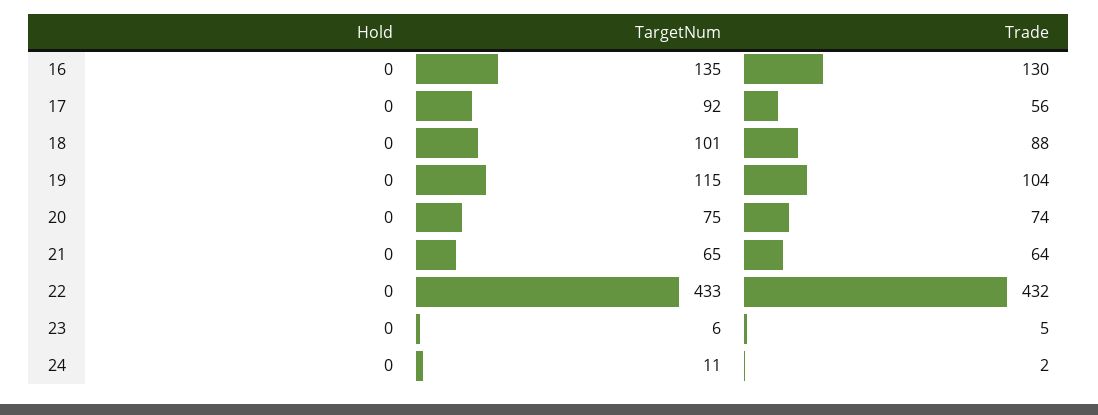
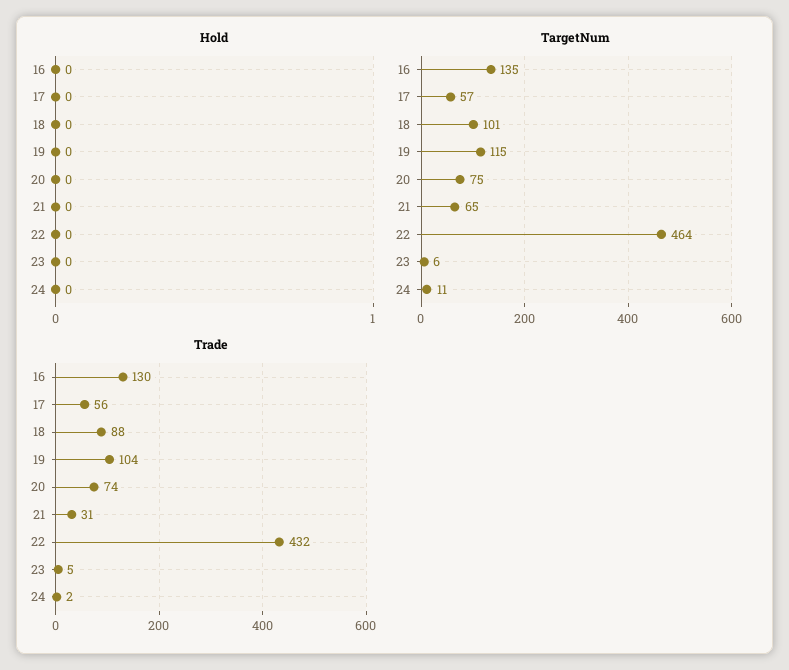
  {
    "Hold": {
      "16": 0,
      "17": 0,
      "18": 0,
      "19": 0,
      "20": 0,
      "21": 0,
      "22": 0,
      "23": 0,
      "24": 0
    },
    "TargetNum": {
      "16": 135,
-     "17": 92,
+     "17": 57,
      "18": 101,
      "19": 115,
      "20": 75,
      "21": 65,
-     "22": 433,
+     "22": 464,
      "23": 6,
      "24": 11
    },
    "Trade": {
      "16": 130,
      "17": 56,
      "18": 88,
      "19": 104,
      "20": 74,
-     "21": 64,
+     "21": 31,
      "22": 432,
      "23": 5,
      "24": 2
    }
  }

